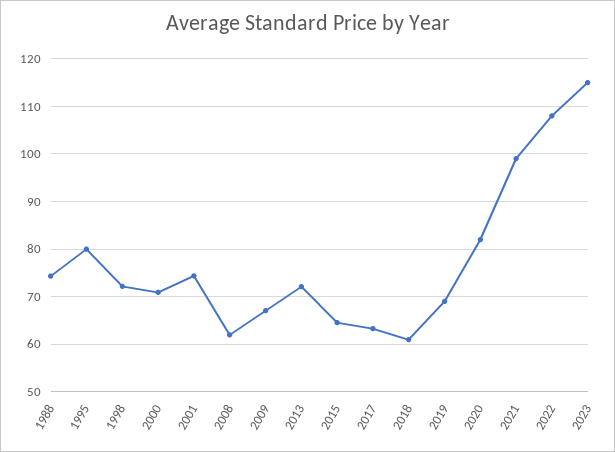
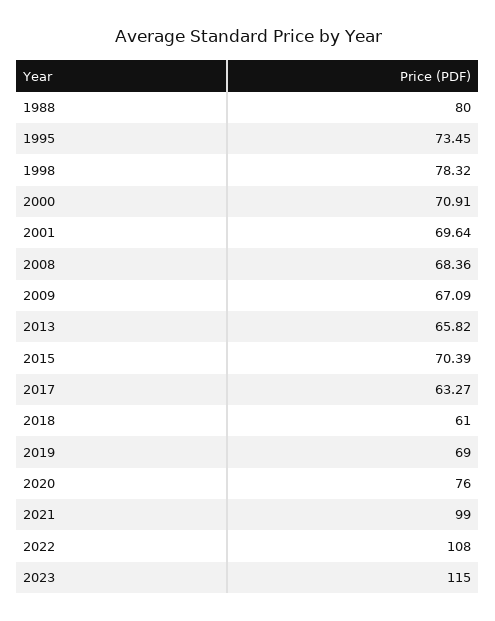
  {
-   "1988": 74,
+   "1988": 80,
-   "1995": 80,
+   "1995": 73.45,
-   "1998": 72,
+   "1998": 78.32,
    "2000": 70.91,
-   "2001": 74,
+   "2001": 69.64,
-   "2008": 62,
+   "2008": 68.36,
    "2009": 67.09,
-   "2013": 72,
+   "2013": 65.82,
-   "2015": 64,
+   "2015": 70.39,
    "2017": 63.27,
    "2018": 61,
    "2019": 69,
-   "2020": 82,
+   "2020": 76,
    "2021": 99,
    "2022": 108,
    "2023": 115
  }

